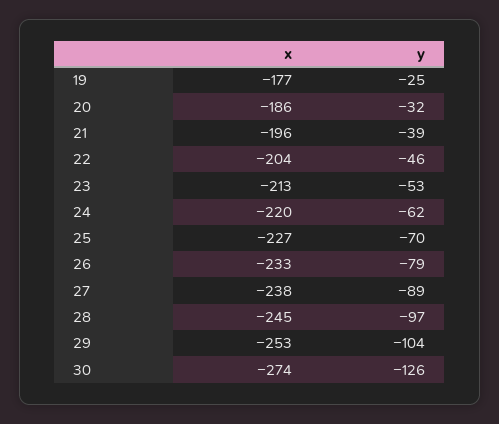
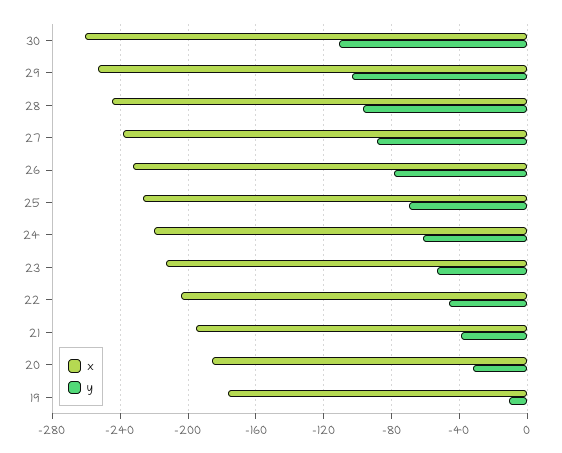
  {
    "x": {
      "19": -177,
      "20": -186,
      "21": -196,
      "22": -204,
      "23": -213,
      "24": -220,
      "25": -227,
      "26": -233,
      "27": -238,
      "28": -245,
      "29": -253,
-     "30": -274
+     "30": -260
    },
    "y": {
-     "19": -25,
+     "19": -10,
      "20": -32,
      "21": -39,
      "22": -46,
      "23": -53,
      "24": -62,
      "25": -70,
      "26": -79,
      "27": -89,
      "28": -97,
      "29": -104,
-     "30": -126
+     "30": -110
    }
  }

